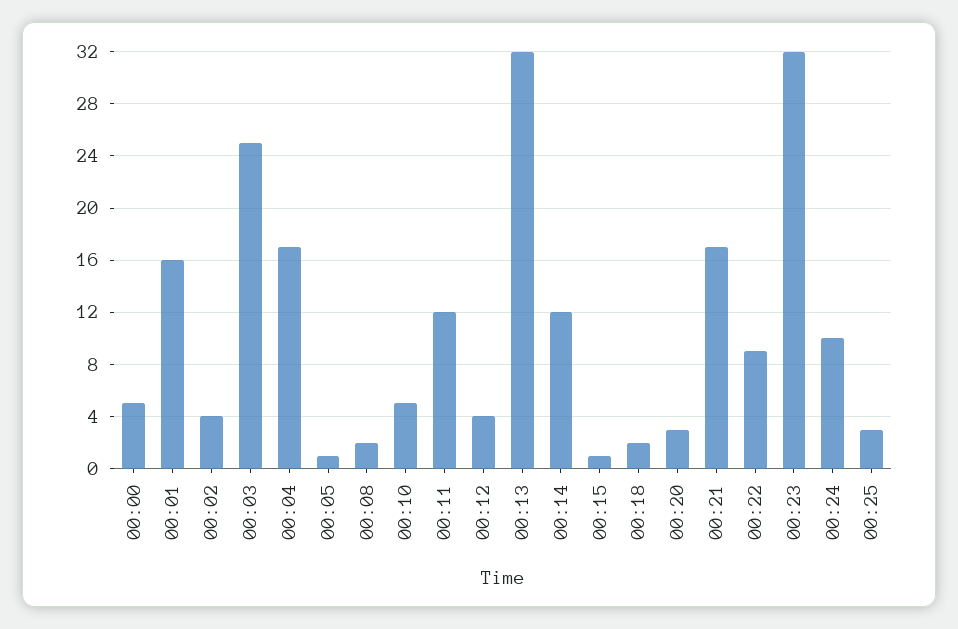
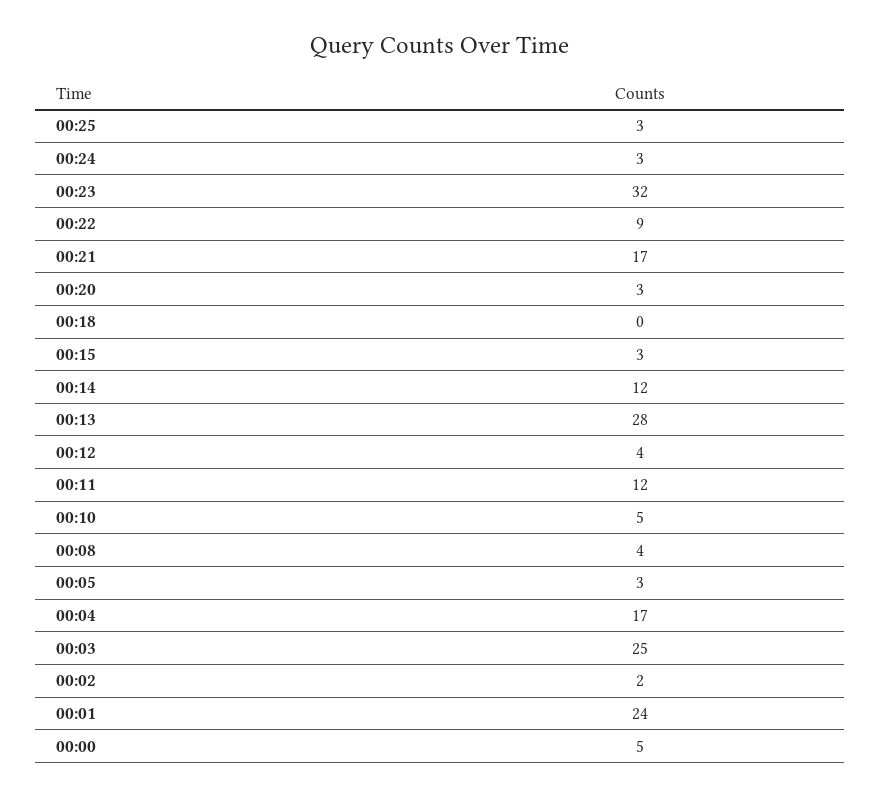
  {
    "00:00": 5,
-   "00:01": 16,
+   "00:01": 24,
-   "00:02": 4,
+   "00:02": 2,
    "00:03": 25,
    "00:04": 17,
-   "00:05": 1,
+   "00:05": 3,
-   "00:08": 2,
+   "00:08": 4,
    "00:10": 5,
    "00:11": 12,
    "00:12": 4,
-   "00:13": 32,
+   "00:13": 28,
    "00:14": 12,
-   "00:15": 1,
+   "00:15": 3,
-   "00:18": 2,
+   "00:18": 0,
    "00:20": 3,
    "00:21": 17,
    "00:22": 9,
    "00:23": 32,
-   "00:24": 10,
+   "00:24": 3,
    "00:25": 3
  }

